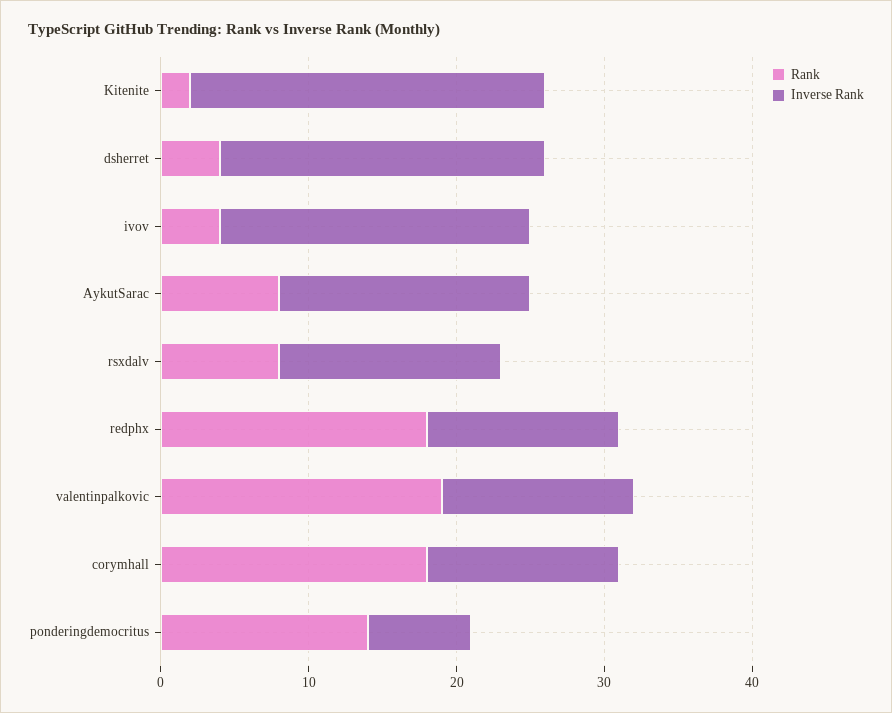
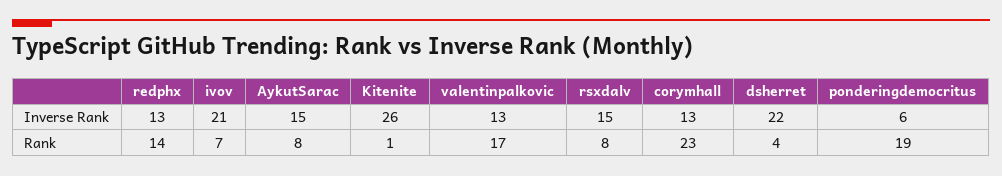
  {
    "Rank": {
-     "Kitenite": 2,
+     "Kitenite": 1,
      "dsherret": 4,
-     "ivov": 4,
+     "ivov": 7,
      "AykutSarac": 8,
      "rsxdalv": 8,
-     "redphx": 18,
+     "redphx": 14,
-     "valentinpalkovic": 19,
+     "valentinpalkovic": 17,
-     "corymhall": 18,
+     "corymhall": 23,
-     "ponderingdemocritus": 14
+     "ponderingdemocritus": 19
    },
    "Inverse Rank": {
-     "Kitenite": 24,
+     "Kitenite": 26,
      "dsherret": 22,
      "ivov": 21,
-     "AykutSarac": 17,
+     "AykutSarac": 15,
      "rsxdalv": 15,
      "redphx": 13,
      "valentinpalkovic": 13,
      "corymhall": 13,
-     "ponderingdemocritus": 7
+     "ponderingdemocritus": 6
    }
  }

